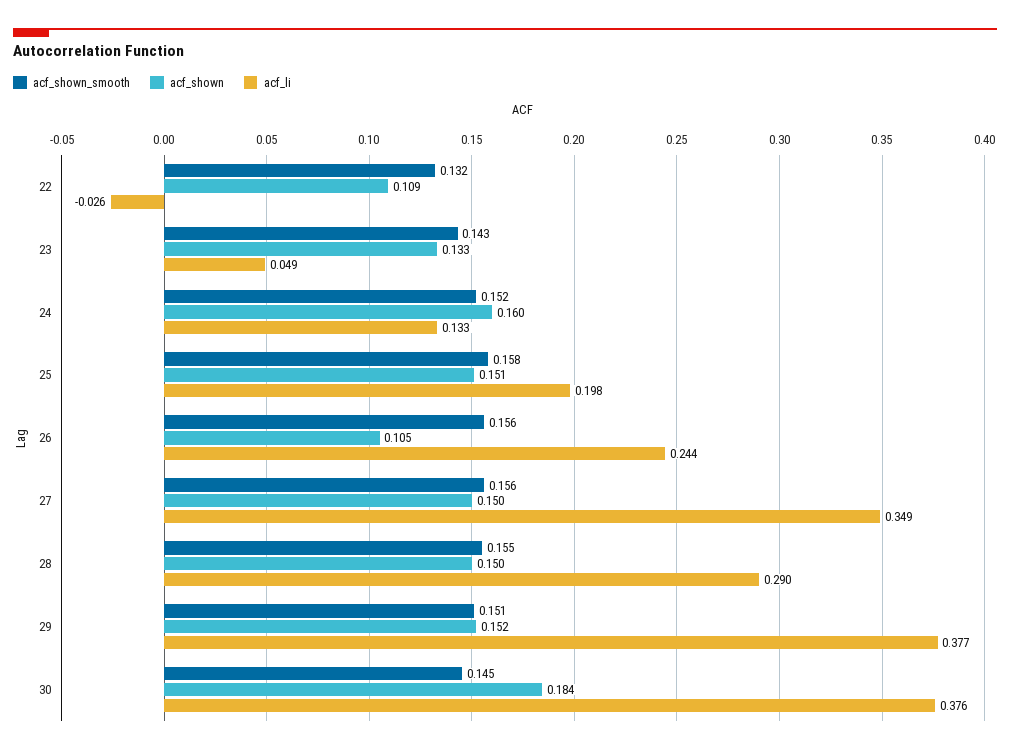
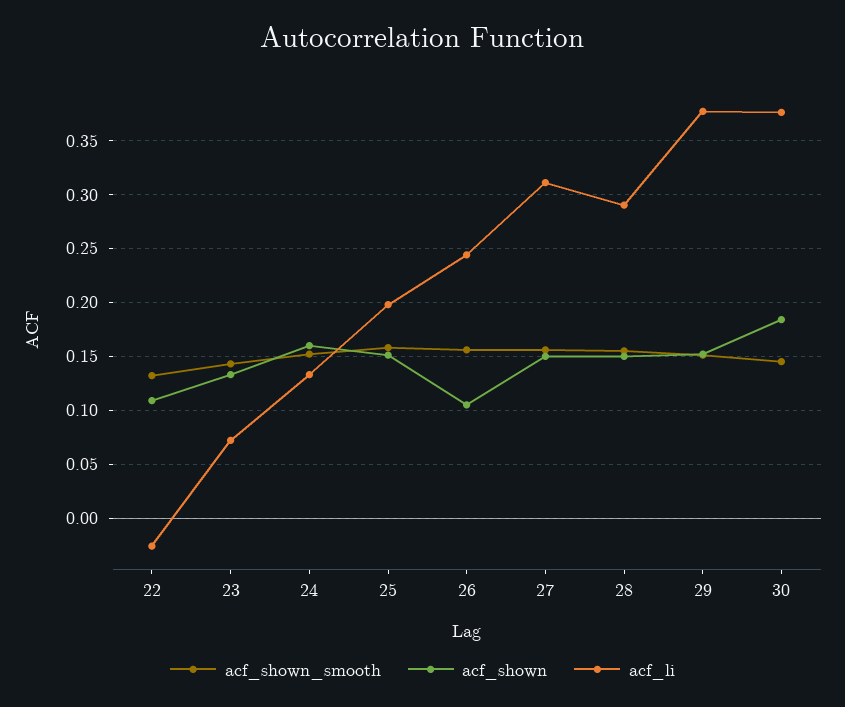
  {
    "acf_shown_smooth": {
      "22": 0.132,
      "23": 0.143,
      "24": 0.152,
      "25": 0.158,
      "26": 0.156,
      "27": 0.156,
      "28": 0.155,
      "29": 0.151,
      "30": 0.145
    },
    "acf_shown": {
      "22": 0.109,
      "23": 0.133,
      "24": 0.16,
      "25": 0.151,
      "26": 0.105,
      "27": 0.15,
      "28": 0.15,
      "29": 0.152,
      "30": 0.184
    },
    "acf_li": {
      "22": -0.026,
-     "23": 0.049,
+     "23": 0.07,
      "24": 0.133,
      "25": 0.198,
      "26": 0.244,
-     "27": 0.349,
+     "27": 0.31,
      "28": 0.29,
      "29": 0.377,
      "30": 0.376
    }
  }

